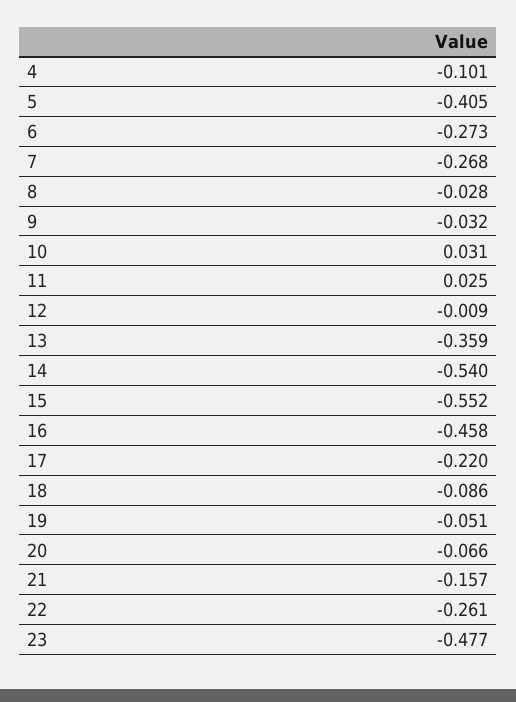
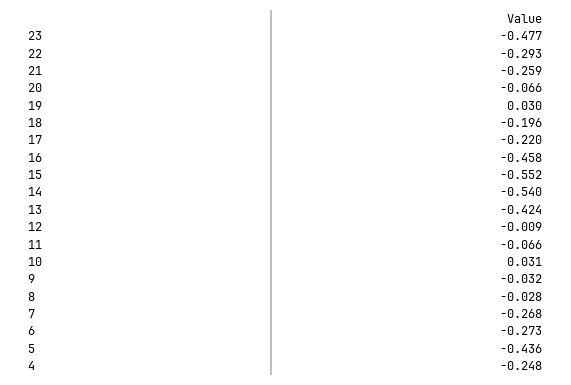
  {
-   "4": -0.101,
+   "4": -0.248,
-   "5": -0.405,
+   "5": -0.436,
    "6": -0.273,
    "7": -0.268,
    "8": -0.028,
    "9": -0.032,
    "10": 0.031,
-   "11": 0.025,
+   "11": -0.066,
    "12": -0.009,
-   "13": -0.359,
+   "13": -0.424,
    "14": -0.54,
    "15": -0.552,
    "16": -0.458,
    "17": -0.22,
-   "18": -0.086,
+   "18": -0.196,
-   "19": -0.051,
+   "19": 0.03,
    "20": -0.066,
-   "21": -0.157,
+   "21": -0.259,
-   "22": -0.261,
+   "22": -0.293,
    "23": -0.477
  }

